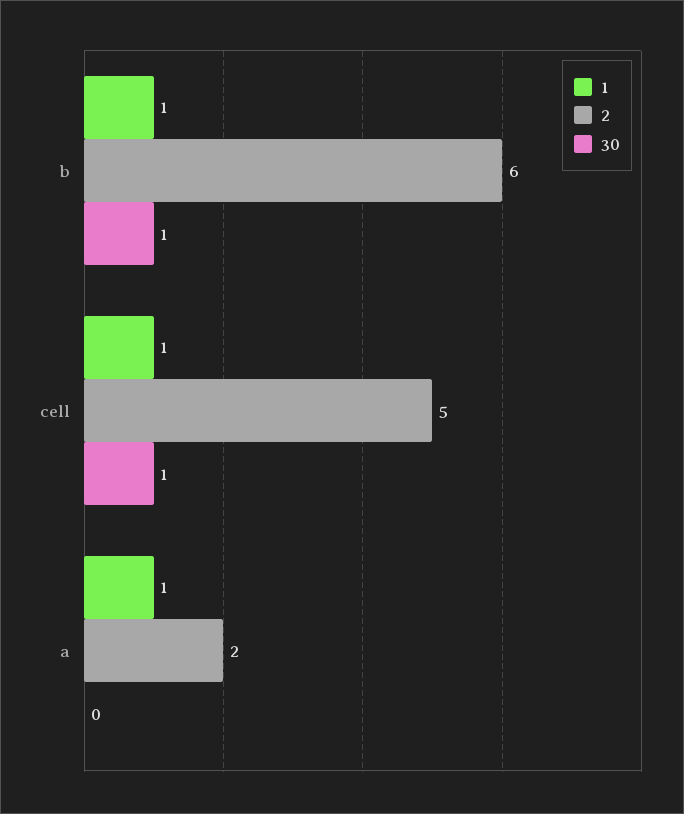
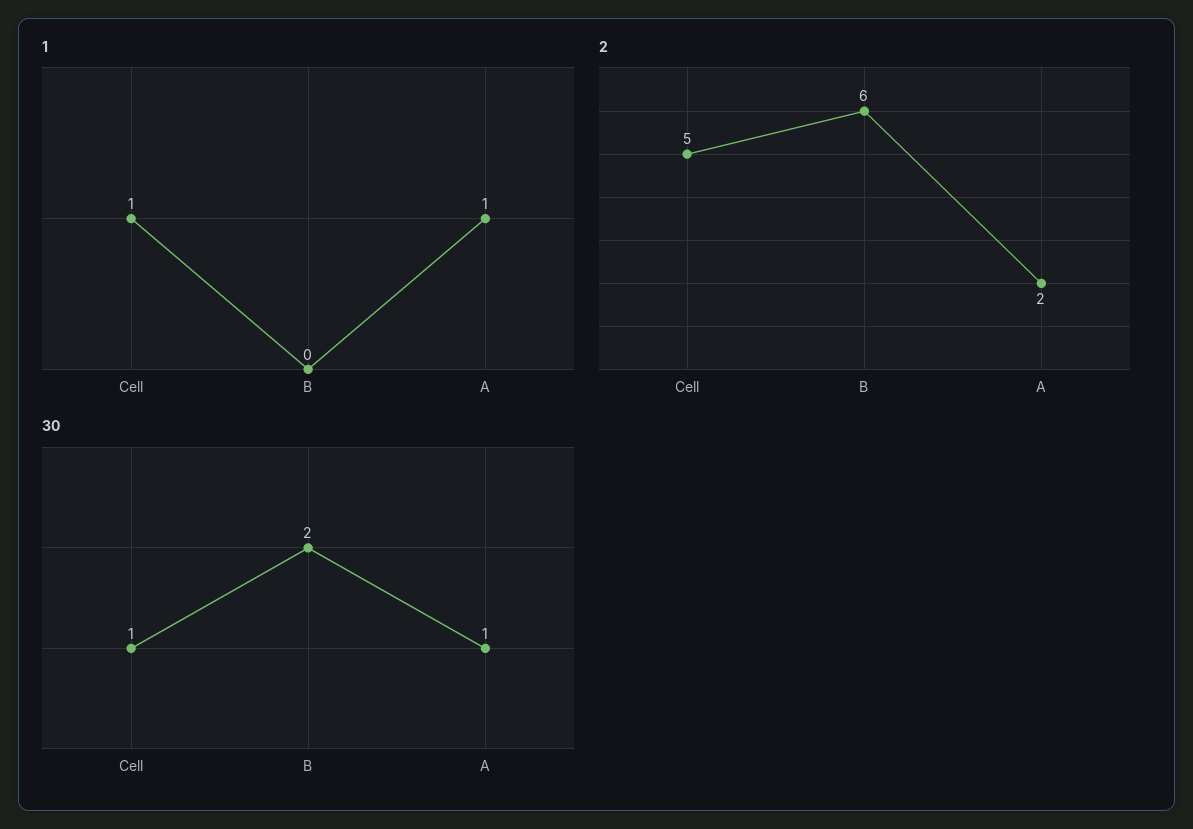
  {
    "1": {
-     "b": 1,
+     "b": 0,
      "cell": 1,
      "a": 1
    },
    "2": {
      "b": 6,
      "cell": 5,
      "a": 2
    },
    "30": {
-     "b": 1,
+     "b": 2,
      "cell": 1,
-     "a": 0
+     "a": 1
    }
  }

